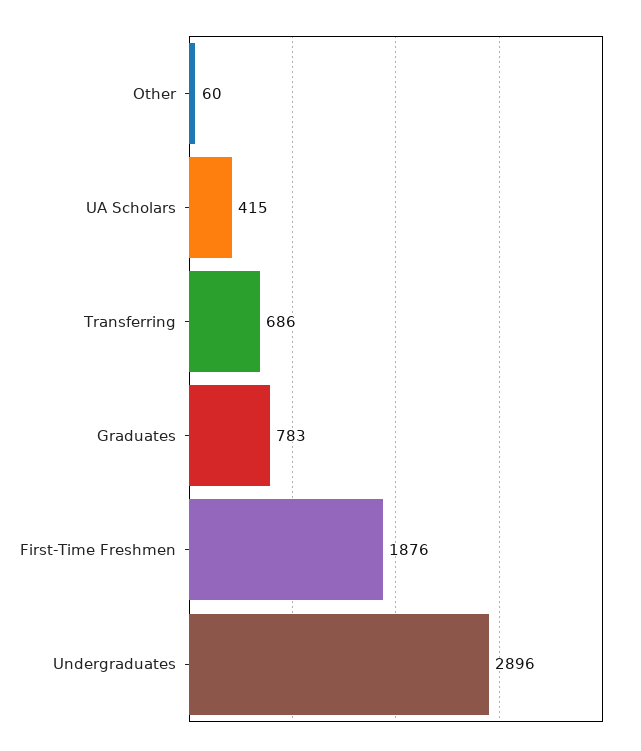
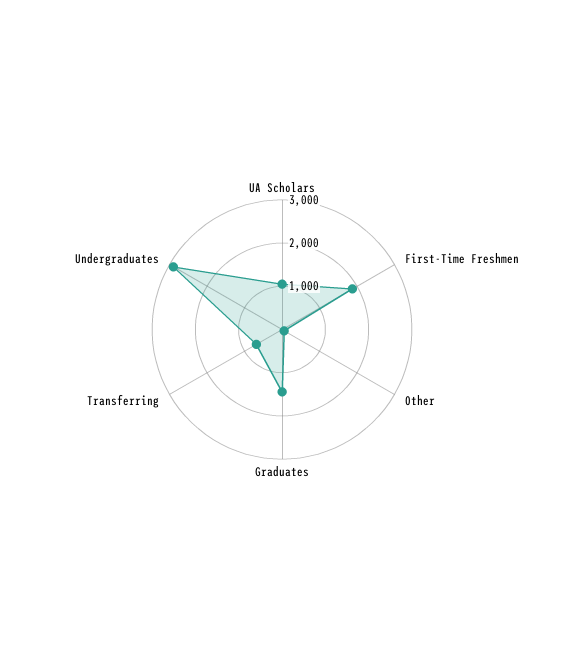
  {
    "Other": 60,
-   "UA Scholars": 415,
+   "UA Scholars": 1000,
    "Transferring": 686,
-   "Graduates": 783,
+   "Graduates": 1400,
    "First-Time Freshmen": 1876,
    "Undergraduates": 2896
  }

